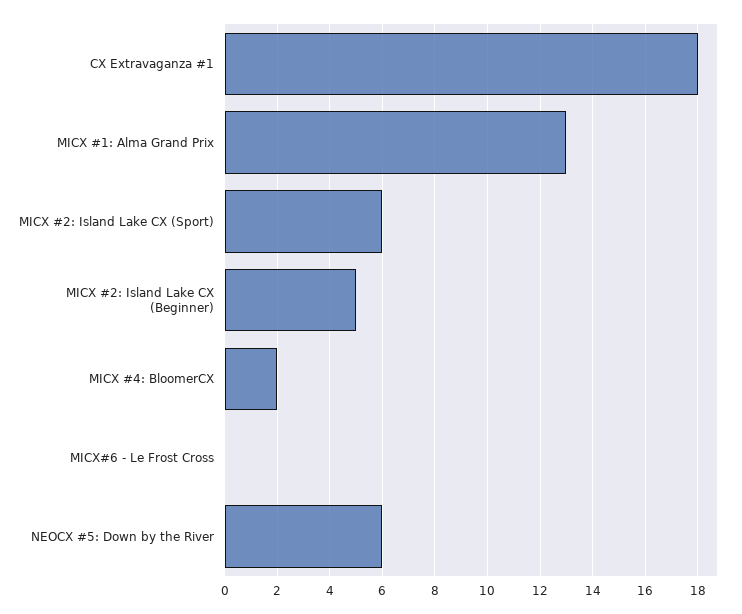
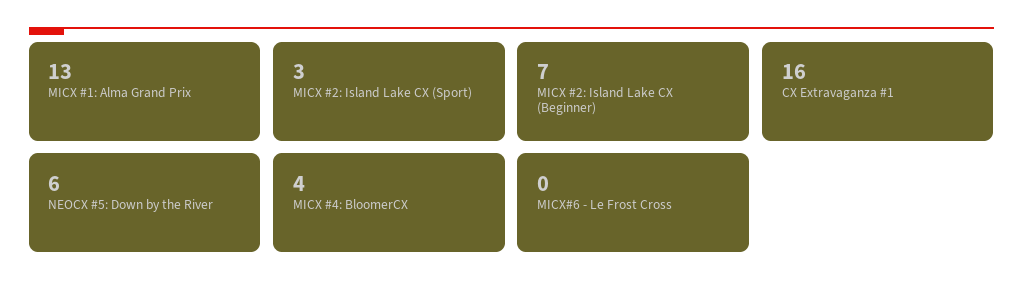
  {
-   "CX Extravaganza #1": 18,
+   "CX Extravaganza #1": 16,
    "MICX #1: Alma Grand Prix": 13,
-   "MICX #2: Island Lake CX (Sport)": 6,
+   "MICX #2: Island Lake CX (Sport)": 3,
-   "MICX #2: Island Lake CX (Beginner)": 5,
+   "MICX #2: Island Lake CX (Beginner)": 7,
-   "MICX #4: BloomerCX": 2,
+   "MICX #4: BloomerCX": 4,
    "MICX#6 - Le Frost Cross": 0,
    "NEOCX #5: Down by the River": 6
  }

